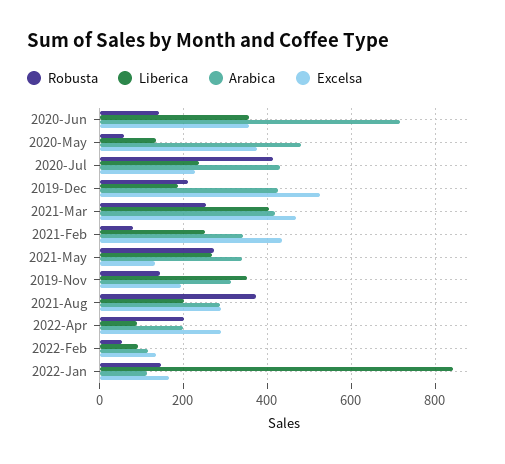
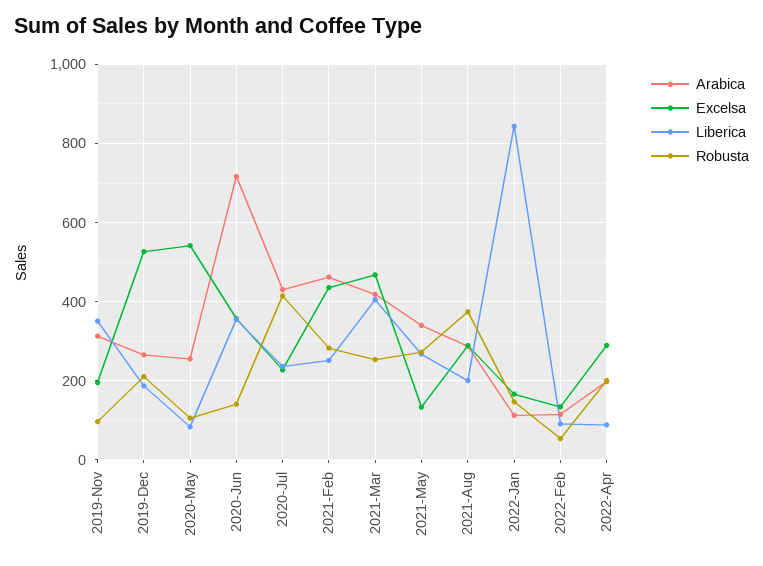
  {
    "Robusta": {
      "2020-Jun": 140,
-     "2020-May": 60,
+     "2020-May": 100,
      "2020-Jul": 420,
      "2019-Dec": 220,
      "2021-Mar": 260,
-     "2021-Feb": 80,
+     "2021-Feb": 280,
      "2021-May": 280,
-     "2019-Nov": 140,
+     "2019-Nov": 100,
      "2021-Aug": 380,
      "2022-Apr": 200,
      "2022-Feb": 60,
      "2022-Jan": 140
    },
    "Liberica": {
      "2020-Jun": 360,
-     "2020-May": 140,
+     "2020-May": 80,
      "2020-Jul": 240,
      "2019-Dec": 180,
      "2021-Mar": 400,
      "2021-Feb": 260,
      "2021-May": 260,
      "2019-Nov": 360,
      "2021-Aug": 200,
      "2022-Apr": 80,
      "2022-Feb": 100,
      "2022-Jan": 840
    },
    "Arabica": {
      "2020-Jun": 720,
-     "2020-May": 480,
+     "2020-May": 260,
      "2020-Jul": 440,
-     "2019-Dec": 420,
+     "2019-Dec": 260,
      "2021-Mar": 420,
-     "2021-Feb": 340,
+     "2021-Feb": 460,
      "2021-May": 340,
      "2019-Nov": 320,
      "2021-Aug": 280,
      "2022-Apr": 200,
      "2022-Feb": 120,
      "2022-Jan": 120
    },
    "Excelsa": {
      "2020-Jun": 360,
-     "2020-May": 380,
+     "2020-May": 540,
      "2020-Jul": 220,
      "2019-Dec": 520,
      "2021-Mar": 460,
      "2021-Feb": 440,
      "2021-May": 140,
      "2019-Nov": 200,
      "2021-Aug": 280,
      "2022-Apr": 280,
      "2022-Feb": 140,
      "2022-Jan": 160
    }
  }

